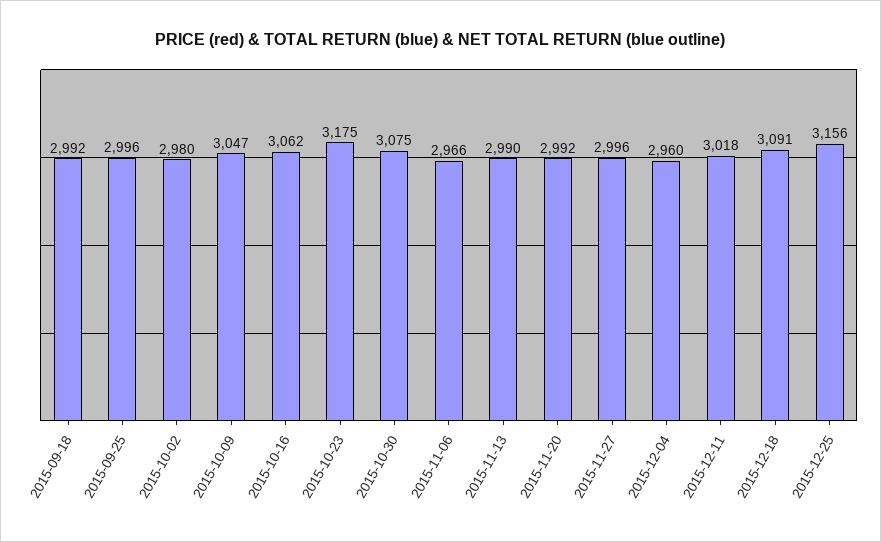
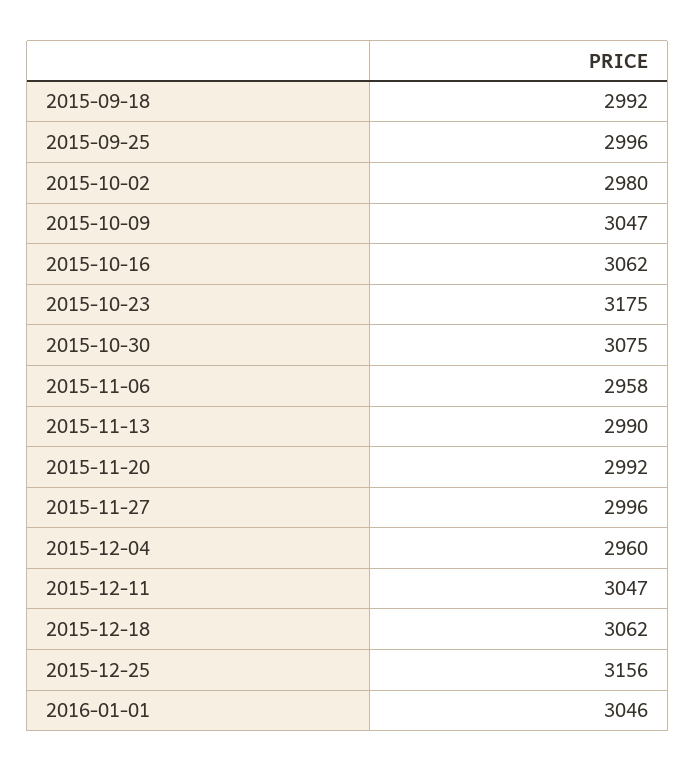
  {
    "2015-09-18": 2992,
    "2015-09-25": 2996,
    "2015-10-02": 2980,
    "2015-10-09": 3047,
    "2015-10-16": 3062,
    "2015-10-23": 3175,
    "2015-10-30": 3075,
-   "2015-11-06": 2966,
+   "2015-11-06": 2958,
    "2015-11-13": 2990,
    "2015-11-20": 2992,
    "2015-11-27": 2996,
    "2015-12-04": 2960,
-   "2015-12-11": 3018,
+   "2015-12-11": 3047,
-   "2015-12-18": 3091,
+   "2015-12-18": 3062,
-   "2015-12-25": 3156
+   "2015-12-25": 3156,
+   "2016-01-01": 3046
  }

